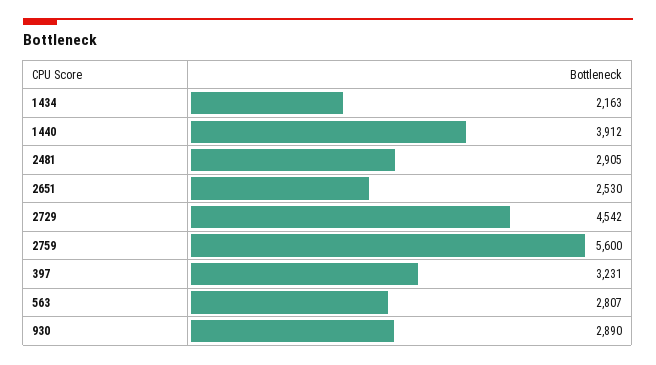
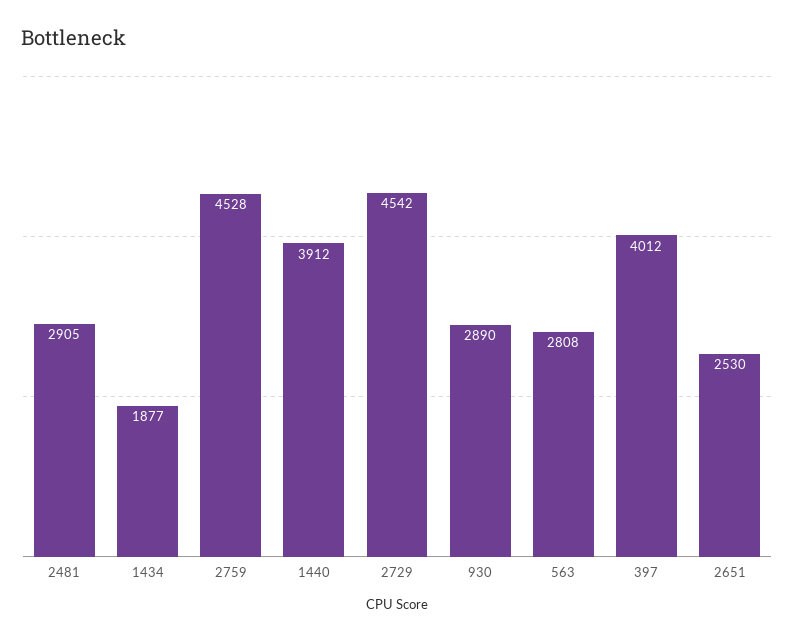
  {
-   "1434": 2163,
+   "1434": 1877,
    "1440": 3912,
    "2481": 2905,
    "2651": 2530,
    "2729": 4542,
-   "2759": 5600,
+   "2759": 4528,
-   "397": 3231,
+   "397": 4012,
-   "563": 2807,
+   "563": 2808,
    "930": 2890
  }

